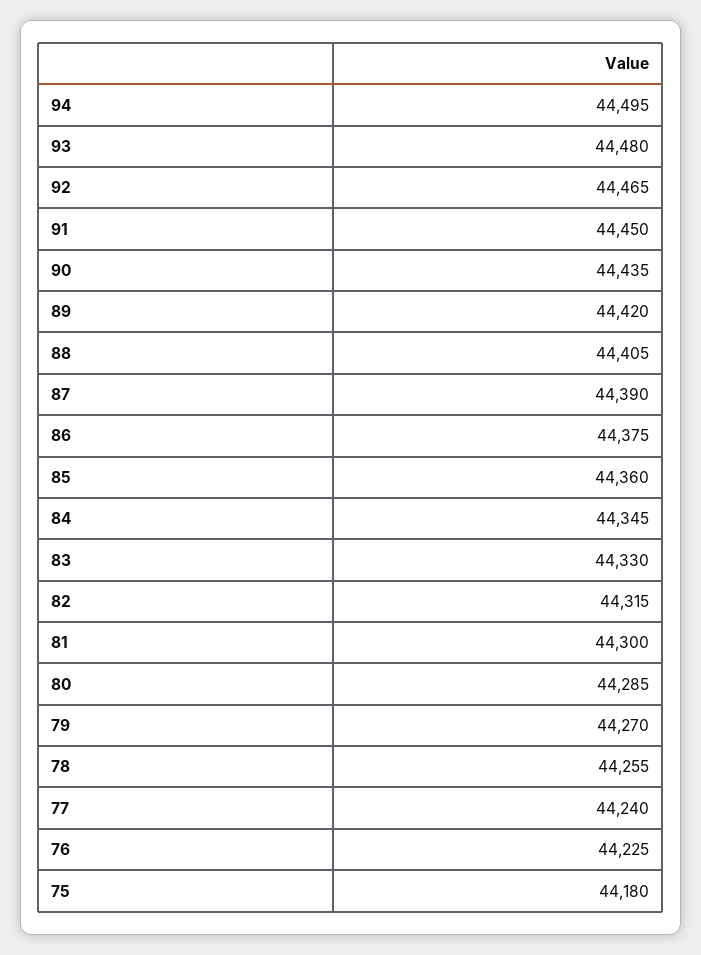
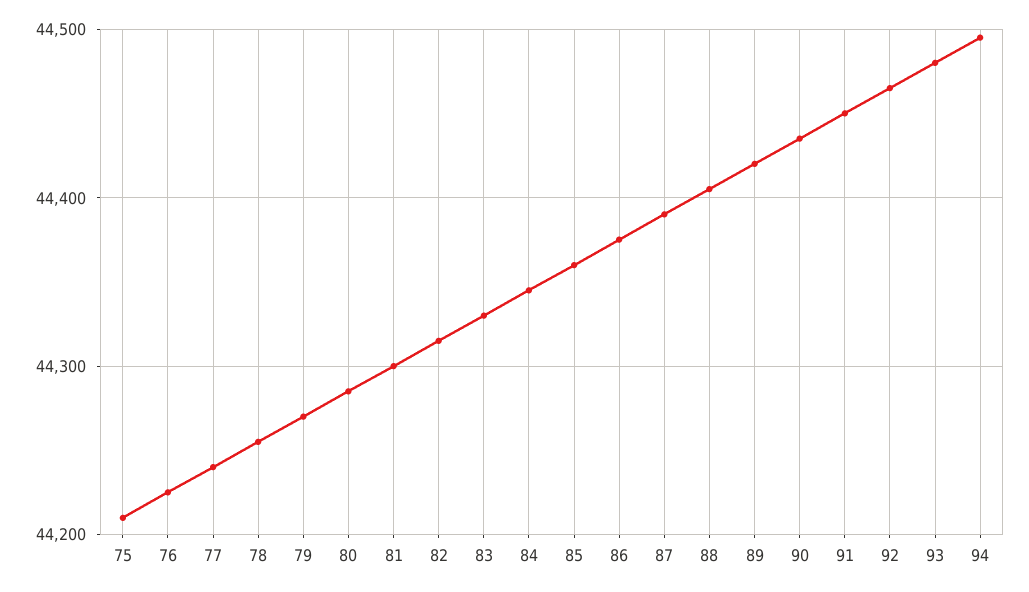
  {
    "94": 44495,
    "93": 44480,
    "92": 44465,
    "91": 44450,
    "90": 44435,
    "89": 44420,
    "88": 44405,
    "87": 44390,
    "86": 44375,
    "85": 44360,
    "84": 44345,
    "83": 44330,
    "82": 44315,
    "81": 44300,
    "80": 44285,
    "79": 44270,
    "78": 44255,
    "77": 44240,
    "76": 44225,
-   "75": 44180
+   "75": 44210
  }

